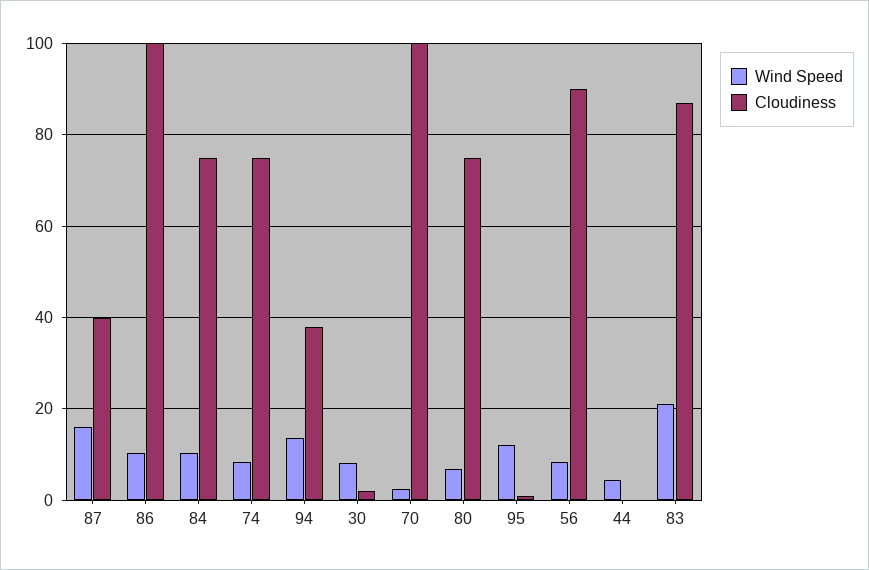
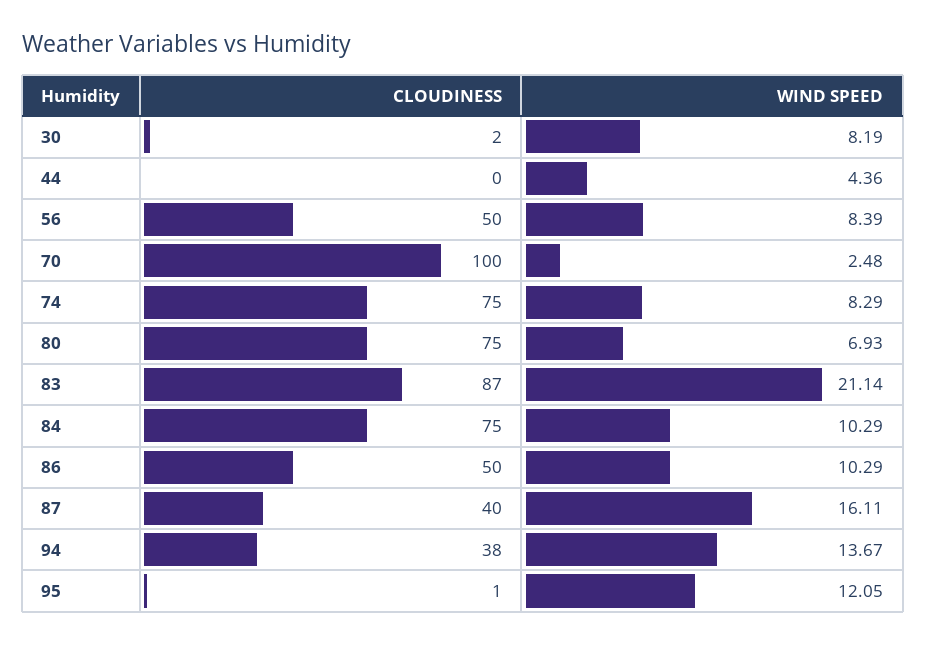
  {
    "Wind Speed": {
      "87": 16.11,
      "86": 10.29,
      "84": 10.29,
      "74": 8.29,
      "94": 13.67,
      "30": 8.19,
      "70": 2.48,
      "80": 6.93,
      "95": 12.05,
      "56": 8.39,
      "44": 4.36,
      "83": 21.14
    },
    "Cloudiness": {
      "87": 40,
-     "86": 100,
+     "86": 50,
      "84": 75,
      "74": 75,
      "94": 38,
      "30": 2,
      "70": 100,
      "80": 75,
      "95": 1,
-     "56": 90,
+     "56": 50,
      "44": 0,
      "83": 87
    }
  }

